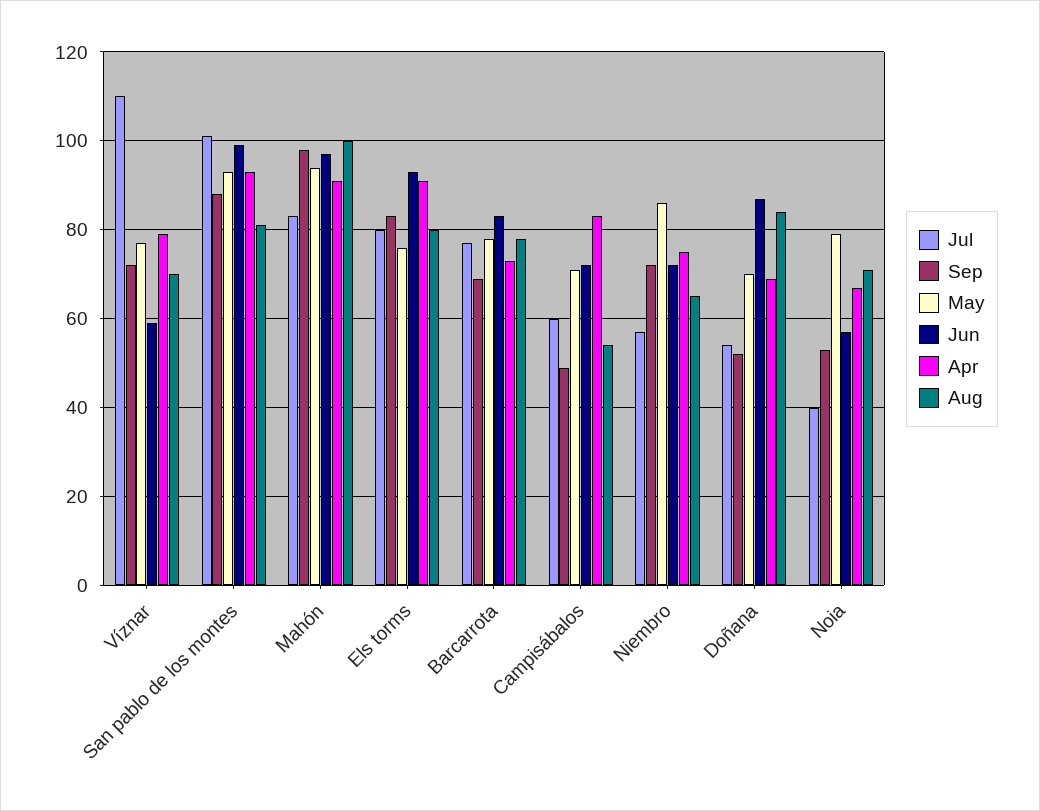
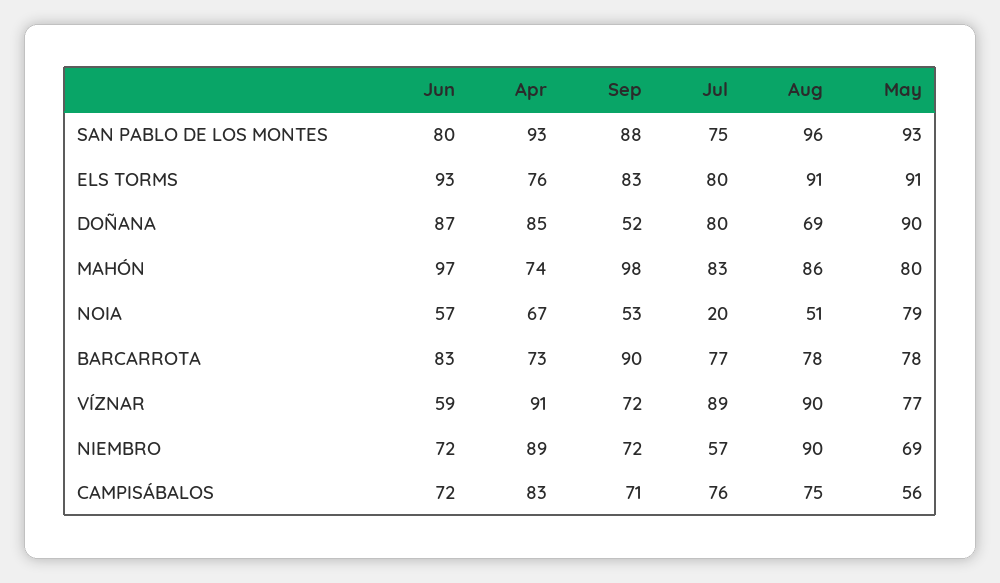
  {
    "Jul": {
-     "Víznar": 110,
+     "Víznar": 89,
-     "San pablo de los montes": 100,
+     "San pablo de los montes": 75,
      "Mahón": 83,
      "Els torms": 80,
      "Barcarrota": 77,
-     "Campisábalos": 60,
+     "Campisábalos": 76,
      "Niembro": 57,
-     "Doñana": 55,
+     "Doñana": 80,
-     "Noia": 40
+     "Noia": 20
    },
    "Sep": {
      "Víznar": 72,
      "San pablo de los montes": 88,
      "Mahón": 98,
      "Els torms": 83,
-     "Barcarrota": 70,
+     "Barcarrota": 90,
-     "Campisábalos": 50,
+     "Campisábalos": 71,
      "Niembro": 72,
      "Doñana": 52,
      "Noia": 53
    },
    "May": {
      "Víznar": 77,
      "San pablo de los montes": 93,
-     "Mahón": 95,
+     "Mahón": 80,
-     "Els torms": 75,
+     "Els torms": 91,
      "Barcarrota": 78,
-     "Campisábalos": 70,
+     "Campisábalos": 56,
-     "Niembro": 85,
+     "Niembro": 69,
-     "Doñana": 70,
+     "Doñana": 90,
      "Noia": 79
    },
    "Jun": {
      "Víznar": 59,
-     "San pablo de los montes": 100,
+     "San pablo de los montes": 80,
      "Mahón": 97,
      "Els torms": 93,
      "Barcarrota": 83,
      "Campisábalos": 72,
      "Niembro": 72,
      "Doñana": 87,
      "Noia": 57
    },
    "Apr": {
-     "Víznar": 80,
+     "Víznar": 91,
      "San pablo de los montes": 93,
-     "Mahón": 90,
+     "Mahón": 74,
-     "Els torms": 90,
+     "Els torms": 76,
      "Barcarrota": 73,
      "Campisábalos": 83,
-     "Niembro": 75,
+     "Niembro": 89,
-     "Doñana": 70,
+     "Doñana": 85,
      "Noia": 67
    },
    "Aug": {
-     "Víznar": 70,
+     "Víznar": 90,
-     "San pablo de los montes": 80,
+     "San pablo de los montes": 96,
-     "Mahón": 100,
+     "Mahón": 86,
-     "Els torms": 80,
+     "Els torms": 91,
      "Barcarrota": 78,
-     "Campisábalos": 55,
+     "Campisábalos": 75,
-     "Niembro": 65,
+     "Niembro": 90,
-     "Doñana": 85,
+     "Doñana": 69,
-     "Noia": 70
+     "Noia": 51
    }
  }

